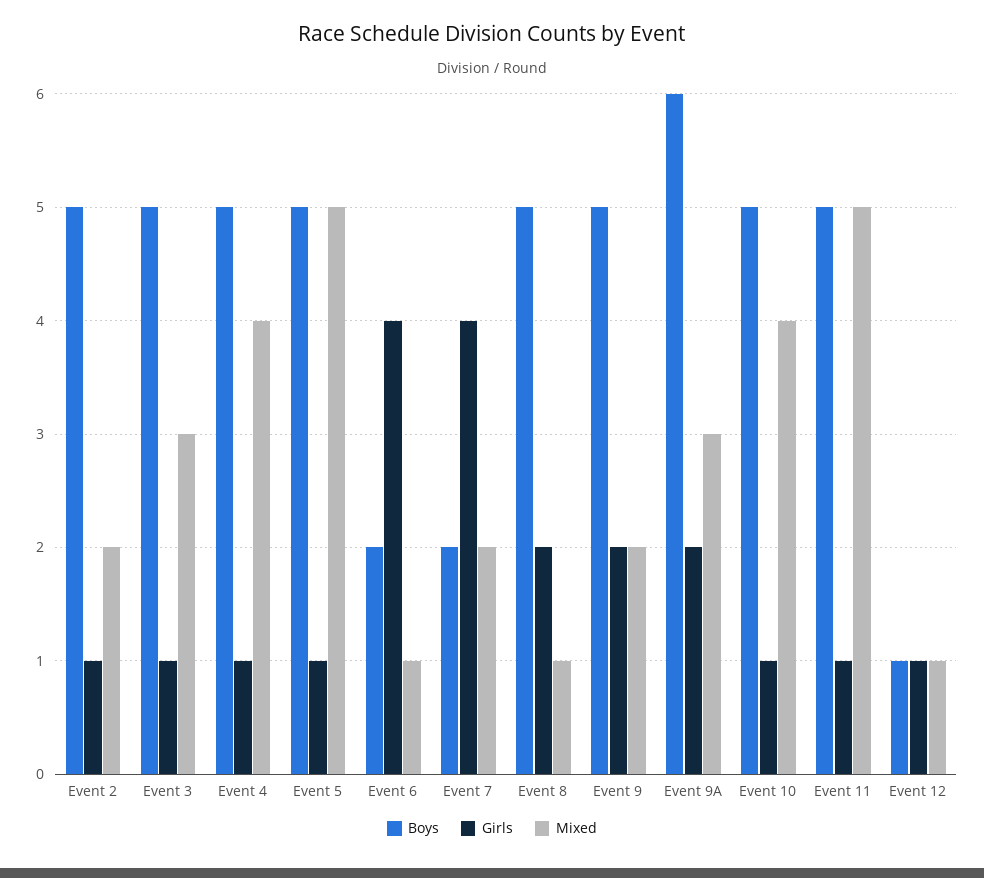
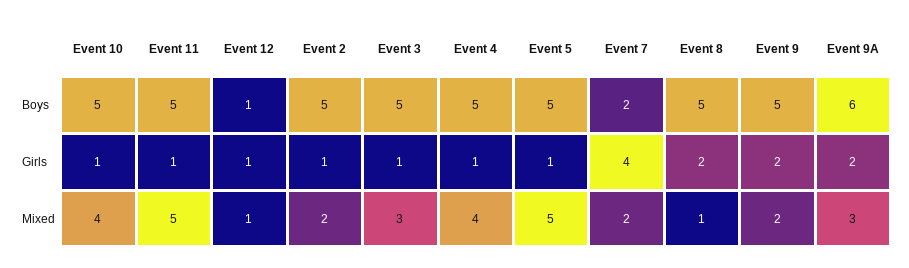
  {
    "Boys": {
      "Event 2": 5,
      "Event 3": 5,
      "Event 4": 5,
      "Event 5": 5,
-     "Event 6": 2,
      "Event 7": 2,
      "Event 8": 5,
      "Event 9": 5,
      "Event 9A": 6,
      "Event 10": 5,
      "Event 11": 5,
      "Event 12": 1
    },
    "Girls": {
      "Event 2": 1,
      "Event 3": 1,
      "Event 4": 1,
      "Event 5": 1,
-     "Event 6": 4,
      "Event 7": 4,
      "Event 8": 2,
      "Event 9": 2,
      "Event 9A": 2,
      "Event 10": 1,
      "Event 11": 1,
      "Event 12": 1
    },
    "Mixed": {
      "Event 2": 2,
      "Event 3": 3,
      "Event 4": 4,
      "Event 5": 5,
-     "Event 6": 1,
      "Event 7": 2,
      "Event 8": 1,
      "Event 9": 2,
      "Event 9A": 3,
      "Event 10": 4,
      "Event 11": 5,
      "Event 12": 1
    }
  }

